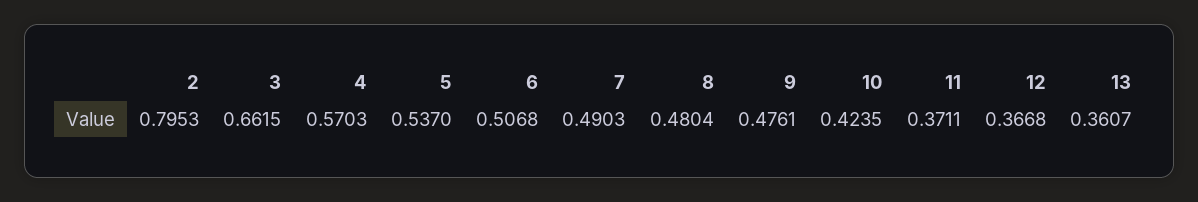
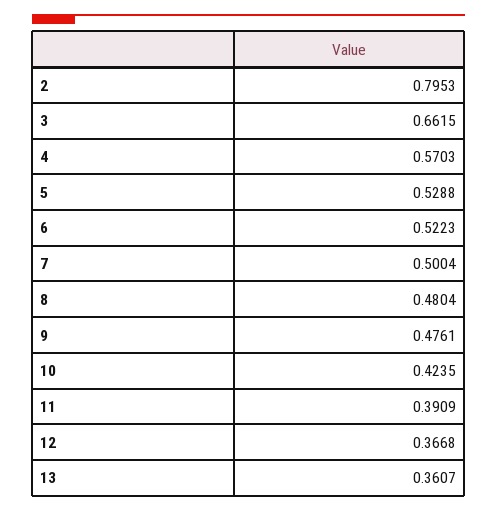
  {
    "2": 0.7953,
    "3": 0.6615,
    "4": 0.5703,
-   "5": 0.537,
+   "5": 0.5288,
-   "6": 0.5068,
+   "6": 0.5223,
-   "7": 0.4903,
+   "7": 0.5004,
    "8": 0.4804,
    "9": 0.4761,
    "10": 0.4235,
-   "11": 0.3711,
+   "11": 0.3909,
    "12": 0.3668,
    "13": 0.3607
  }

